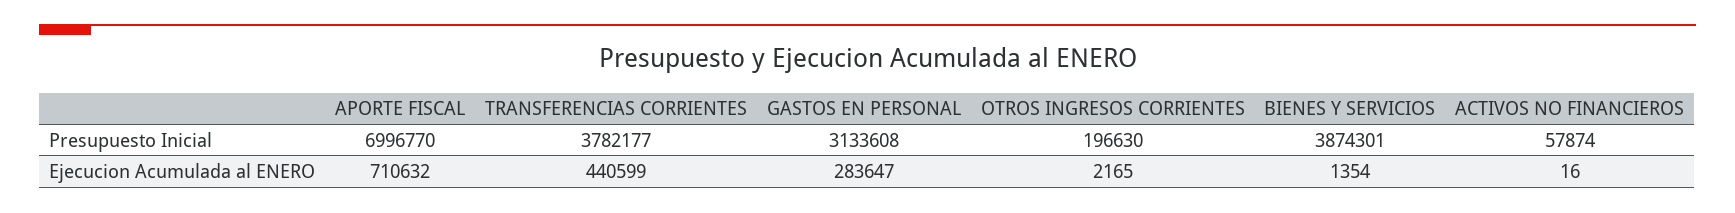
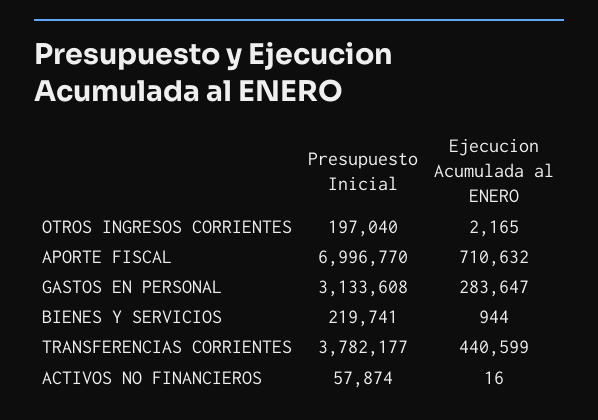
  {
    "APORTE FISCAL": {
      "Presupuesto Inicial": 6996770,
      "Ejecucion Acumulada al ENERO": 710632
    },
    "TRANSFERENCIAS CORRIENTES": {
      "Presupuesto Inicial": 3782177,
      "Ejecucion Acumulada al ENERO": 440599
    },
    "GASTOS EN PERSONAL": {
      "Presupuesto Inicial": 3133608,
      "Ejecucion Acumulada al ENERO": 283647
    },
    "OTROS INGRESOS CORRIENTES": {
-     "Presupuesto Inicial": 196630,
+     "Presupuesto Inicial": 197040,
      "Ejecucion Acumulada al ENERO": 2165
    },
    "BIENES Y SERVICIOS": {
-     "Presupuesto Inicial": 3874301,
+     "Presupuesto Inicial": 219741,
-     "Ejecucion Acumulada al ENERO": 1354
+     "Ejecucion Acumulada al ENERO": 944
    },
    "ACTIVOS NO FINANCIEROS": {
      "Presupuesto Inicial": 57874,
      "Ejecucion Acumulada al ENERO": 16
    }
  }

